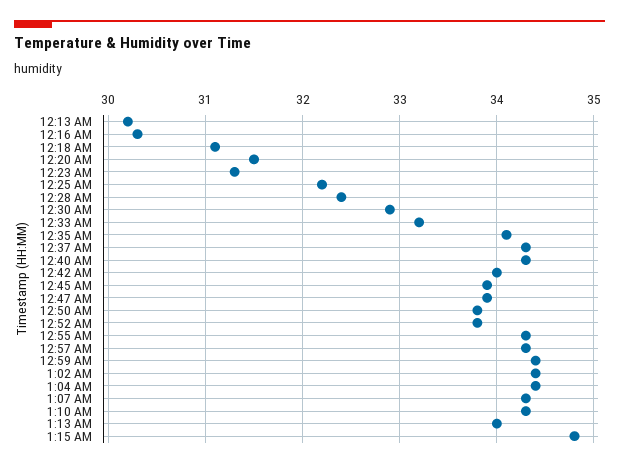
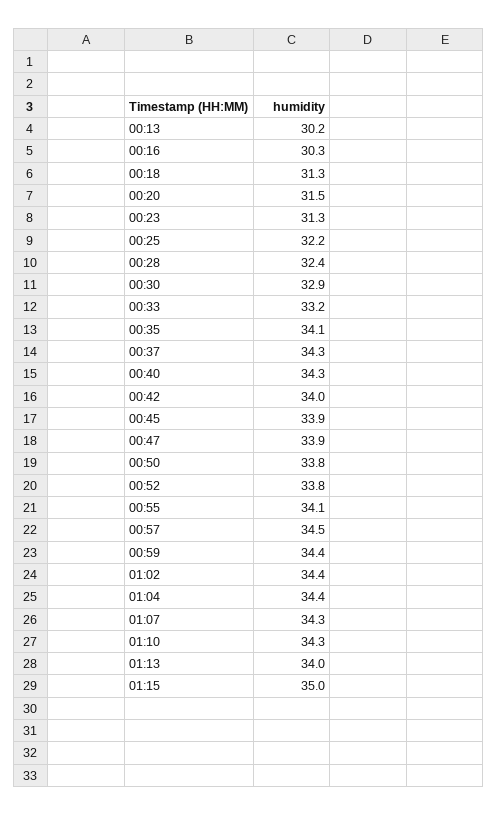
  {
    "12:13 AM": 30.2,
    "12:16 AM": 30.3,
-   "12:18 AM": 31.1,
+   "12:18 AM": 31.3,
    "12:20 AM": 31.5,
    "12:23 AM": 31.3,
    "12:25 AM": 32.2,
    "12:28 AM": 32.4,
    "12:30 AM": 32.9,
    "12:33 AM": 33.2,
    "12:35 AM": 34.1,
    "12:37 AM": 34.3,
    "12:40 AM": 34.3,
    "12:42 AM": 34,
    "12:45 AM": 33.9,
    "12:47 AM": 33.9,
    "12:50 AM": 33.8,
    "12:52 AM": 33.8,
-   "12:55 AM": 34.3,
+   "12:55 AM": 34.1,
-   "12:57 AM": 34.3,
+   "12:57 AM": 34.5,
    "12:59 AM": 34.4,
    "1:02 AM": 34.4,
    "1:04 AM": 34.4,
    "1:07 AM": 34.3,
    "1:10 AM": 34.3,
    "1:13 AM": 34,
-   "1:15 AM": 34.8
+   "1:15 AM": 35
  }

